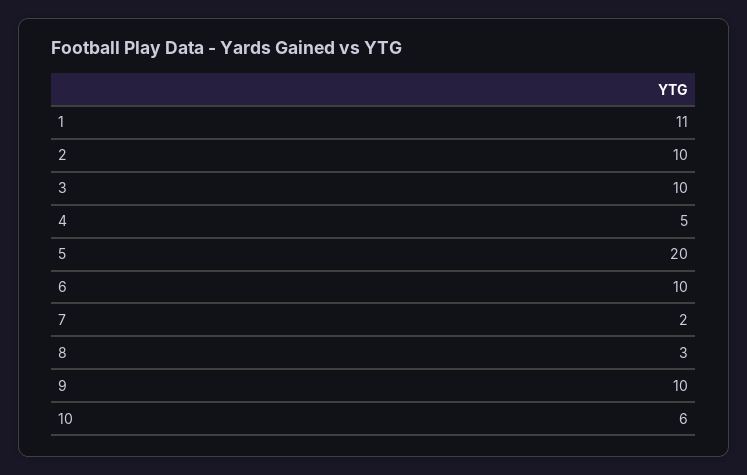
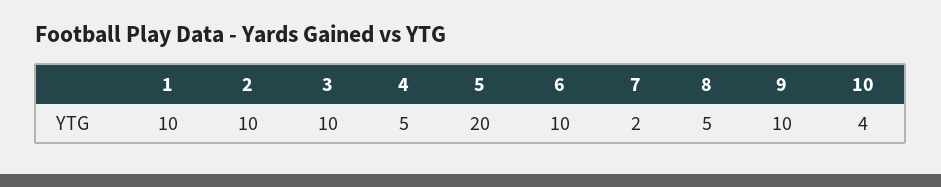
  {
-   "1": 11,
+   "1": 10,
    "2": 10,
    "3": 10,
    "4": 5,
    "5": 20,
    "6": 10,
    "7": 2,
-   "8": 3,
+   "8": 5,
    "9": 10,
-   "10": 6
+   "10": 4
  }

